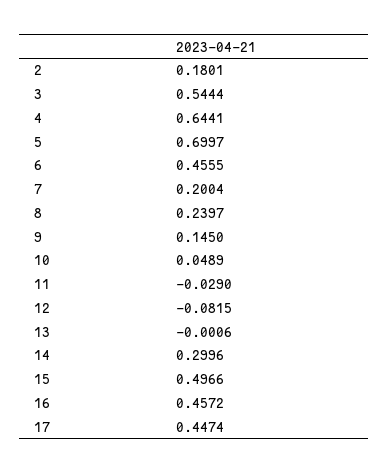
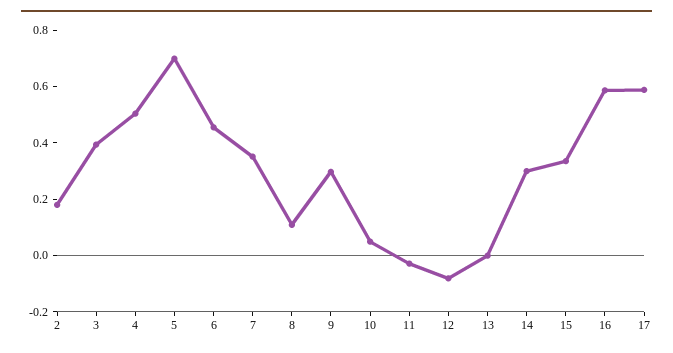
  {
    "2": 0.1801,
-   "3": 0.5444,
+   "3": 0.4,
-   "4": 0.6441,
+   "4": 0.5,
    "5": 0.6997,
    "6": 0.4555,
-   "7": 0.2004,
+   "7": 0.35,
-   "8": 0.2397,
+   "8": 0.1,
-   "9": 0.145,
+   "9": 0.3,
    "10": 0.0489,
    "11": -0.029,
    "12": -0.0815,
    "13": -0.0006,
    "14": 0.2996,
-   "15": 0.4966,
+   "15": 0.35,
-   "16": 0.4572,
+   "16": 0.6,
-   "17": 0.4474
+   "17": 0.6
  }

